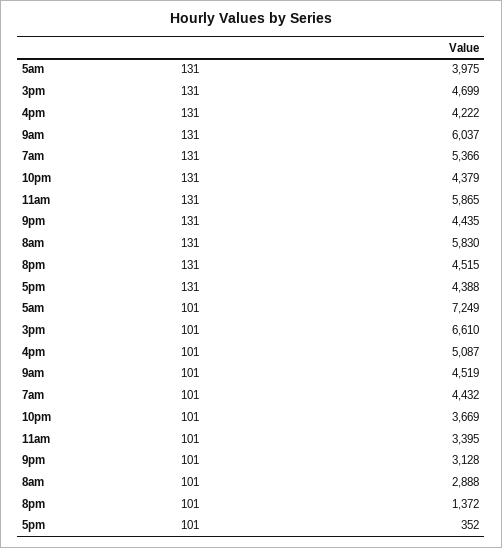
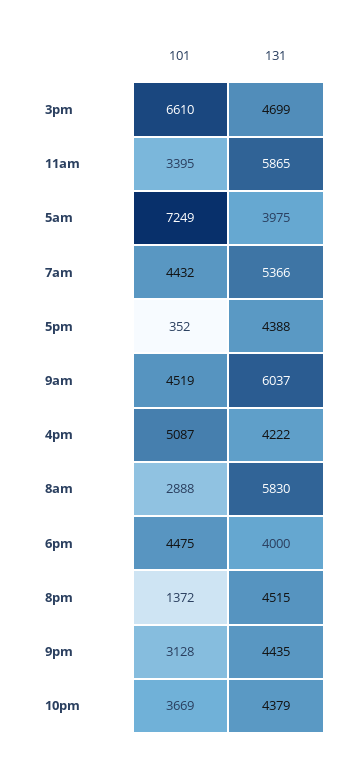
  {
    "5am": {
      "131": 3975,
      "101": 7249
    },
    "3pm": {
      "131": 4699,
      "101": 6610
    },
    "4pm": {
      "131": 4222,
      "101": 5087
    },
    "9am": {
      "131": 6037,
      "101": 4519
    },
    "7am": {
      "131": 5366,
      "101": 4432
    },
    "10pm": {
      "131": 4379,
      "101": 3669
    },
    "11am": {
      "131": 5865,
      "101": 3395
    },
    "9pm": {
      "131": 4435,
      "101": 3128
    },
    "8am": {
      "131": 5830,
      "101": 2888
    },
    "8pm": {
      "131": 4515,
      "101": 1372
    },
    "5pm": {
      "131": 4388,
      "101": 352
-   }
+   },
+   "6pm": {
+     "101": 4475,
+     "131": 4000
+   }
  }

